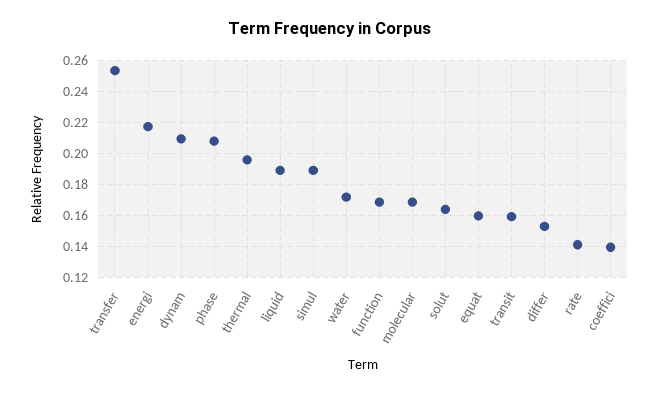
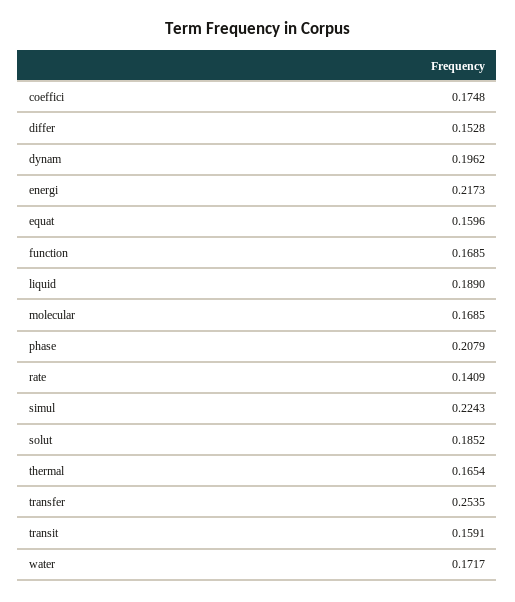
  {
    "transfer": 0.2535,
    "energi": 0.2173,
-   "dynam": 0.21,
+   "dynam": 0.1962,
    "phase": 0.2079,
-   "thermal": 0.195,
+   "thermal": 0.1654,
    "liquid": 0.189,
-   "simul": 0.19,
+   "simul": 0.2243,
    "water": 0.1717,
    "function": 0.1685,
    "molecular": 0.1685,
-   "solut": 0.165,
+   "solut": 0.1852,
    "equat": 0.1596,
    "transit": 0.1591,
    "differ": 0.1528,
    "rate": 0.1409,
-   "coeffici": 0.14
+   "coeffici": 0.1748
  }

